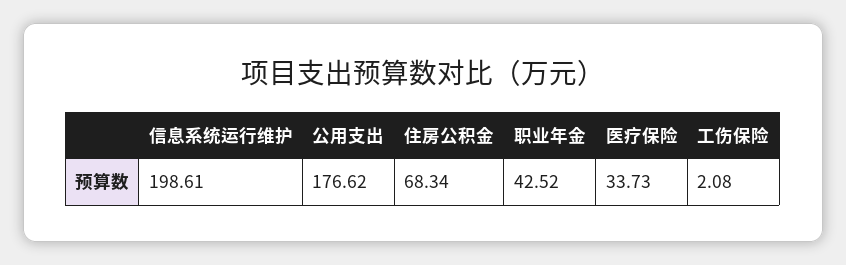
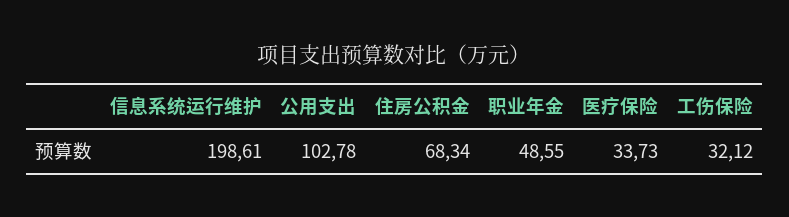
  {
    "信息系统运行维护": 198.61,
-   "公用支出": 176.62,
+   "公用支出": 102.78,
    "住房公积金": 68.34,
-   "职业年金": 42.52,
+   "职业年金": 48.55,
    "医疗保险": 33.73,
-   "工伤保险": 2.08
+   "工伤保险": 32.12
  }

